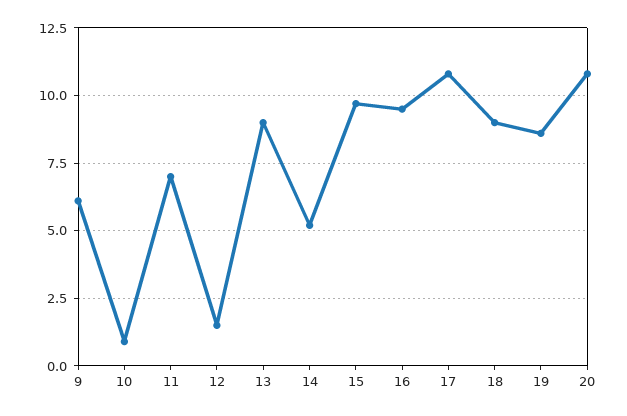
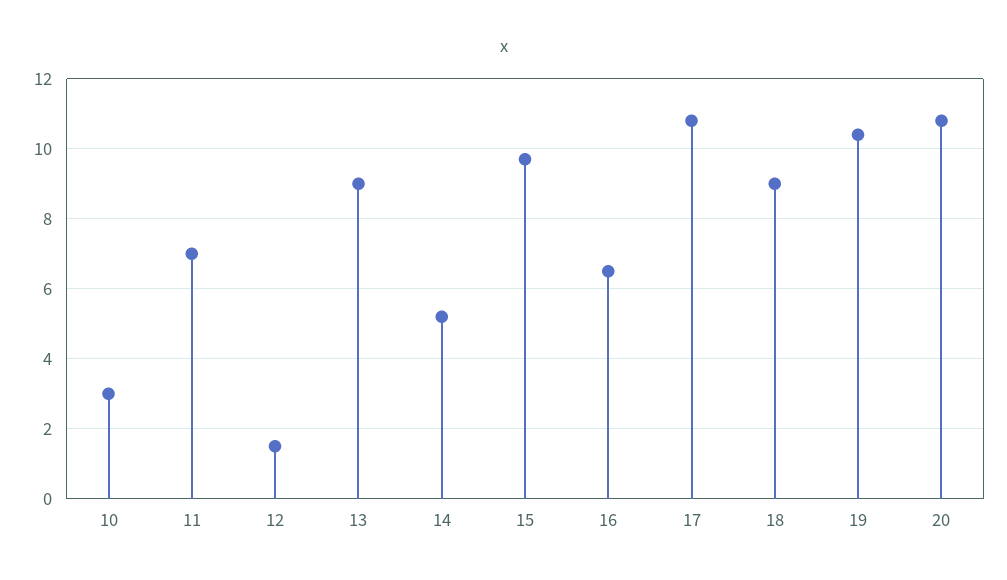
  {
-   "9": 6,
-   "10": 1,
+   "10": 3,
    "11": 7,
    "12": 1.5,
    "13": 9,
    "14": 5,
    "15": 9.5,
-   "16": 9.5,
+   "16": 6.5,
    "17": 11,
    "18": 9,
-   "19": 8.5,
+   "19": 10.5,
    "20": 11
  }

